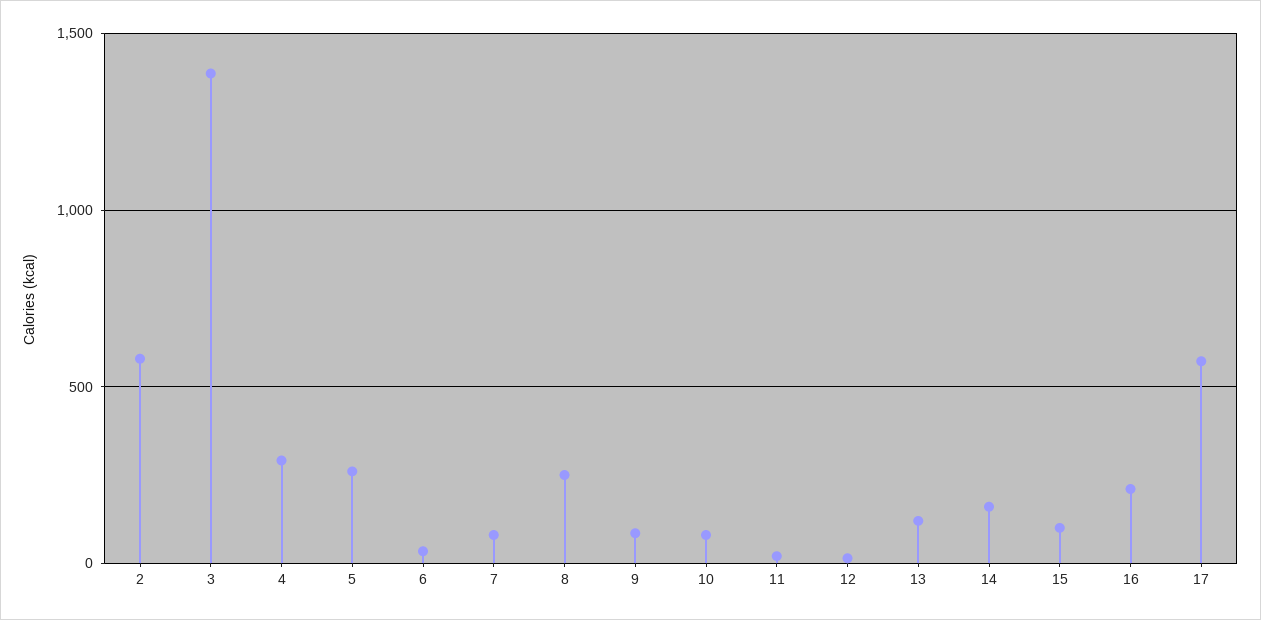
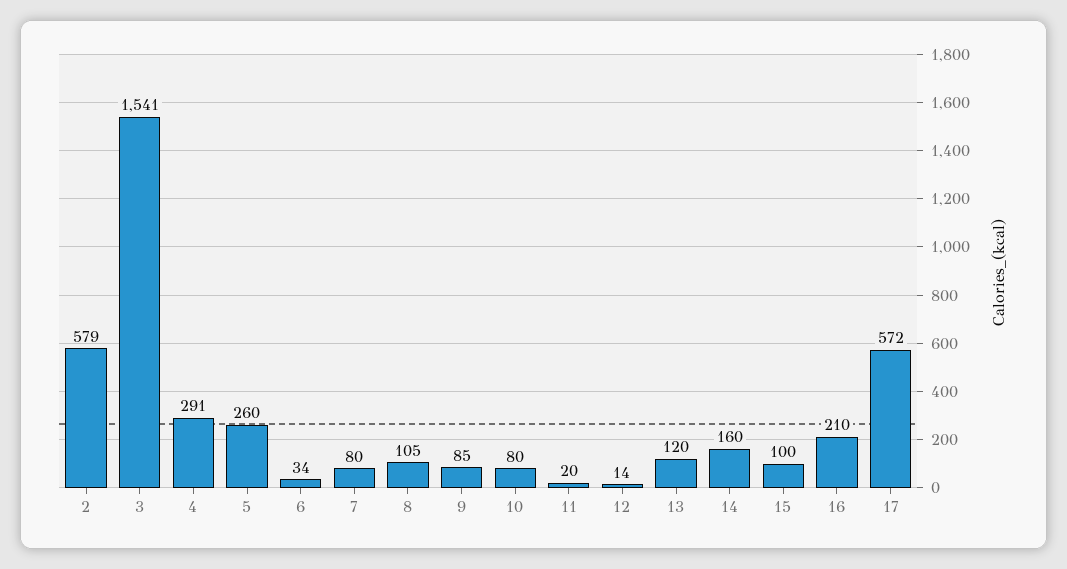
  {
    "2": 579,
-   "3": 1400,
+   "3": 1541,
    "4": 291,
    "5": 260,
    "6": 34,
    "7": 80,
-   "8": 250,
+   "8": 105,
    "9": 85,
    "10": 80,
    "11": 20,
    "12": 14,
    "13": 120,
    "14": 160,
    "15": 100,
    "16": 210,
    "17": 572
  }

